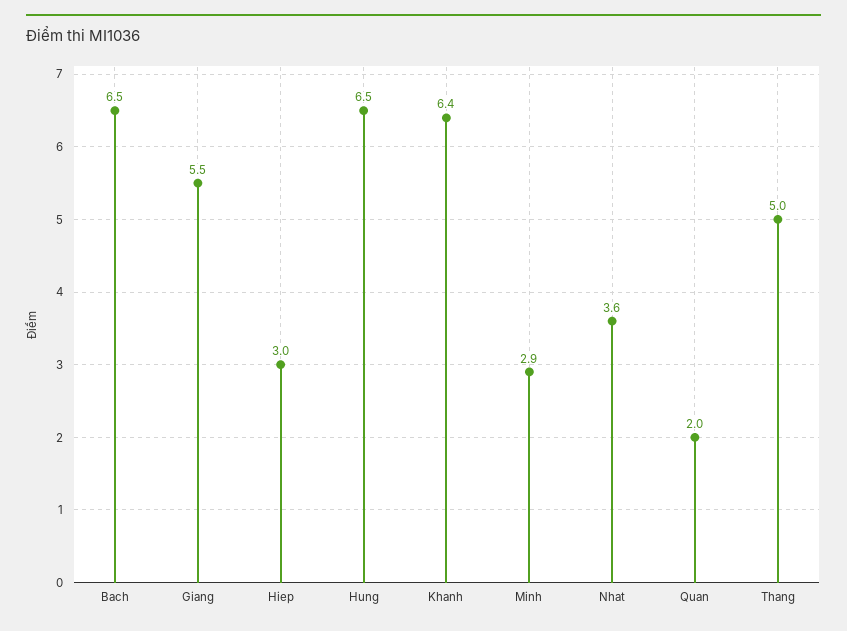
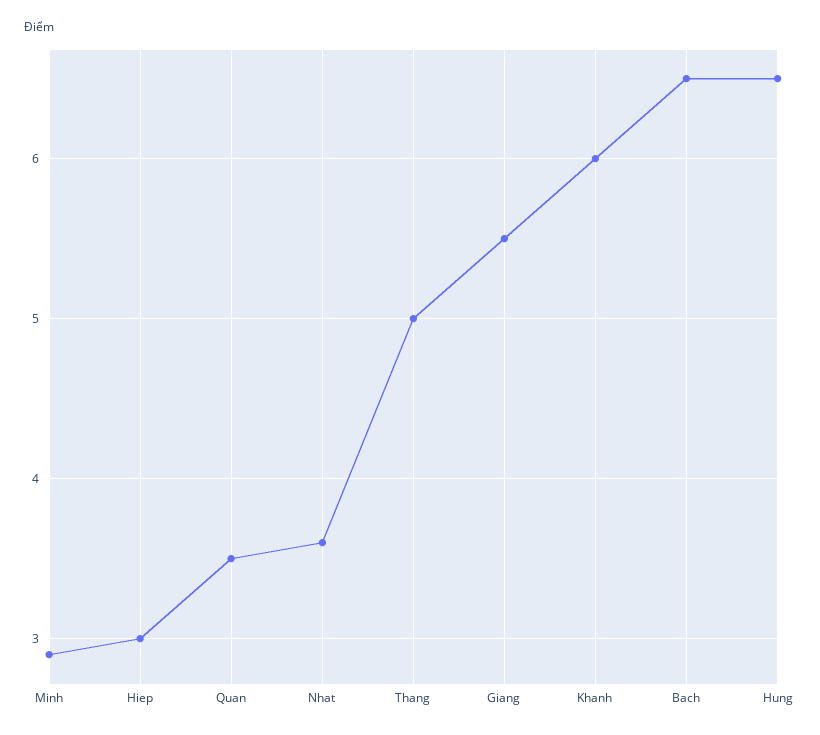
  {
    "Bach": 6.5,
    "Giang": 5.5,
    "Hiep": 3,
    "Hung": 6.5,
-   "Khanh": 6.4,
+   "Khanh": 6,
    "Minh": 2.9,
    "Nhat": 3.6,
-   "Quan": 2,
+   "Quan": 3.5,
    "Thang": 5
  }

